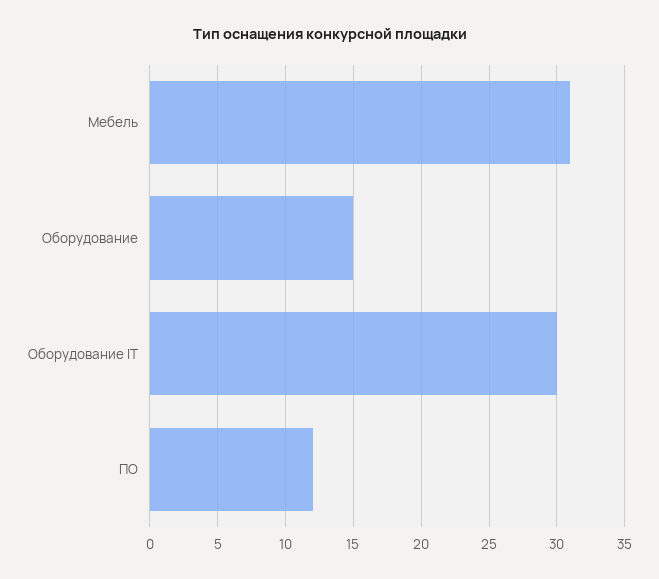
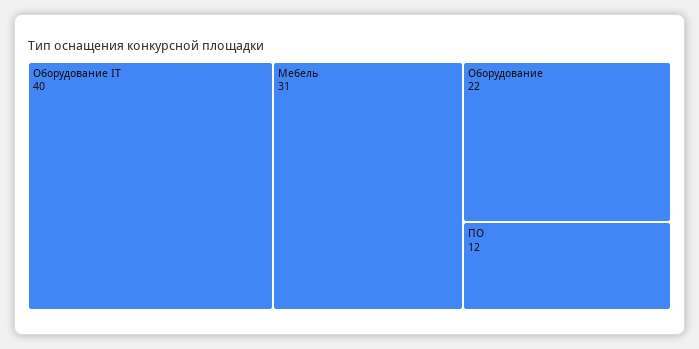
  {
    "Мебель": 31,
-   "Оборудование": 15,
+   "Оборудование": 22,
-   "Оборудование IT": 30,
+   "Оборудование IT": 40,
    "ПО": 12
  }

